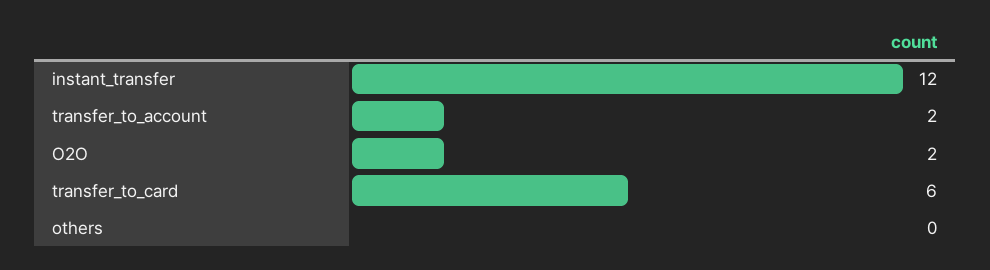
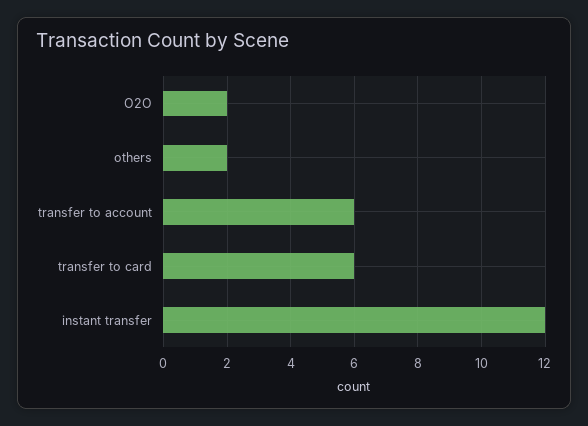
  {
    "instant_transfer": 12,
-   "transfer_to_account": 2,
+   "transfer_to_account": 6,
    "O2O": 2,
    "transfer_to_card": 6,
-   "others": 0
+   "others": 2
  }

